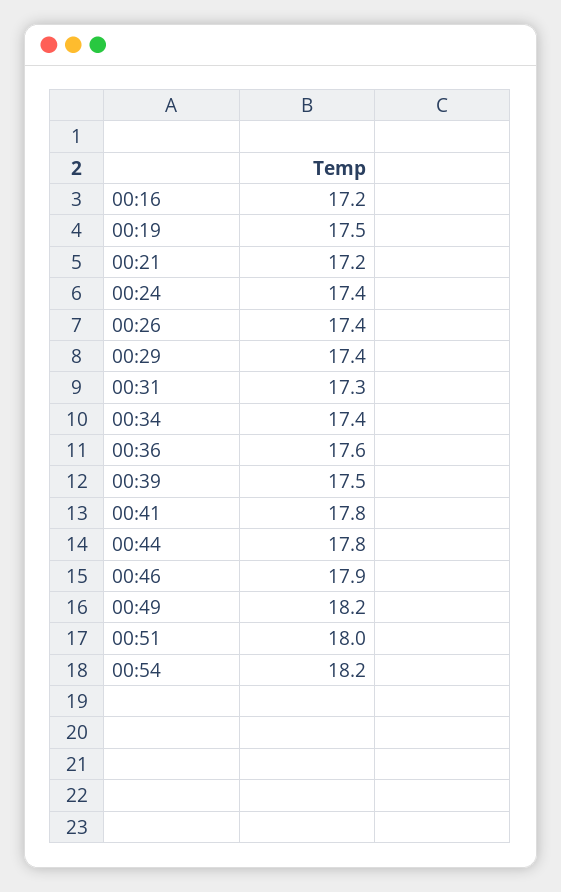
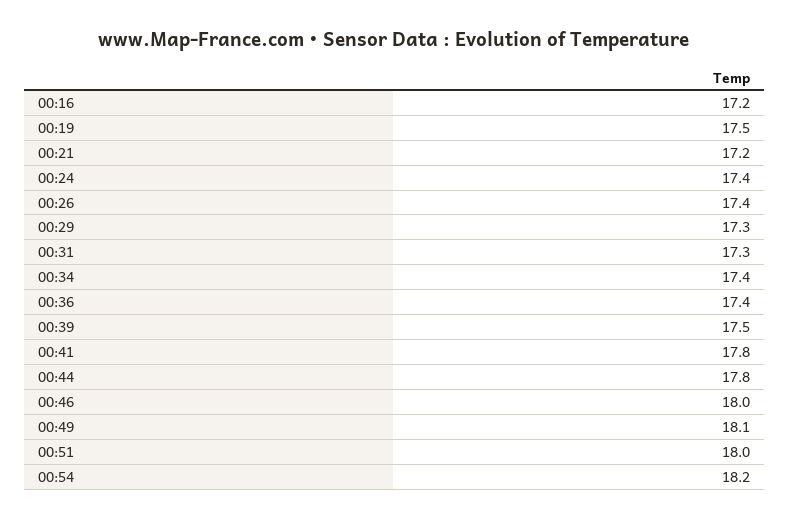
  {
    "00:16": 17.2,
    "00:19": 17.5,
    "00:21": 17.2,
    "00:24": 17.4,
    "00:26": 17.4,
-   "00:29": 17.4,
+   "00:29": 17.3,
    "00:31": 17.3,
    "00:34": 17.4,
-   "00:36": 17.6,
+   "00:36": 17.4,
    "00:39": 17.5,
    "00:41": 17.8,
    "00:44": 17.8,
-   "00:46": 17.9,
+   "00:46": 18,
-   "00:49": 18.2,
+   "00:49": 18.1,
    "00:51": 18,
    "00:54": 18.2
  }

